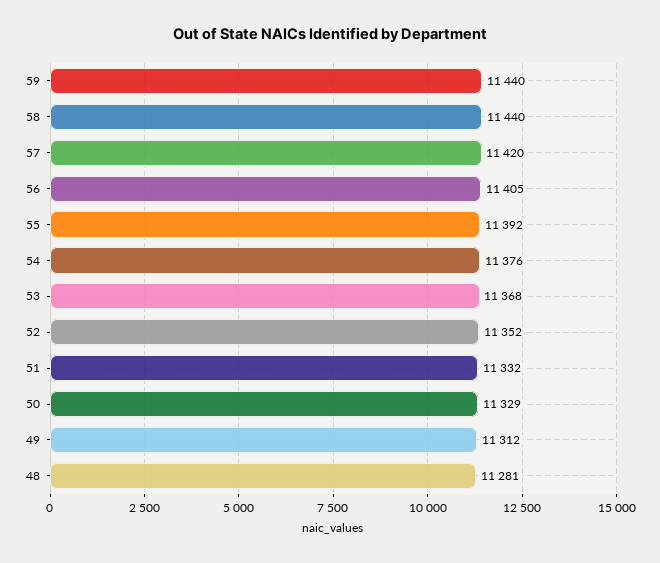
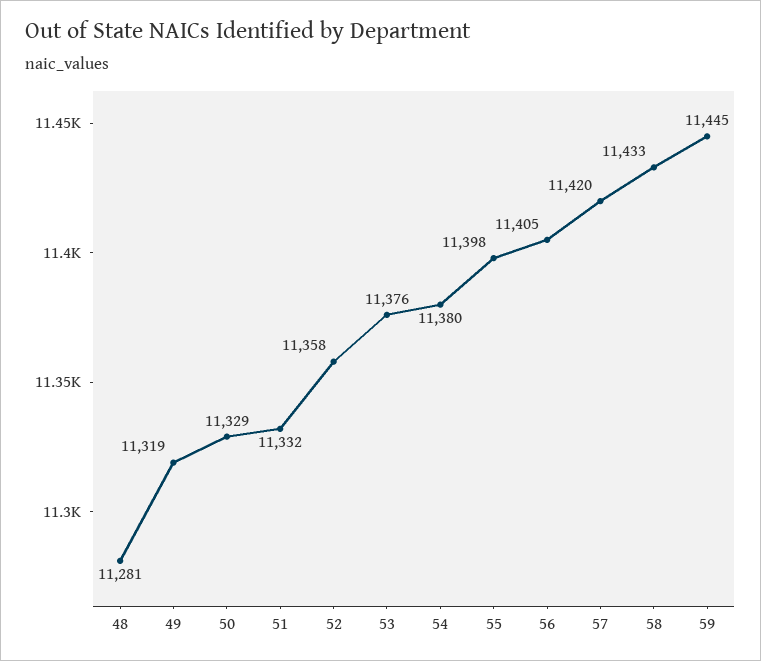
  {
-   "59": 11440,
+   "59": 11445,
-   "58": 11440,
+   "58": 11433,
    "57": 11420,
    "56": 11405,
-   "55": 11392,
+   "55": 11398,
-   "54": 11376,
+   "54": 11380,
-   "53": 11368,
+   "53": 11376,
-   "52": 11352,
+   "52": 11358,
    "51": 11332,
    "50": 11329,
-   "49": 11312,
+   "49": 11319,
    "48": 11281
  }

